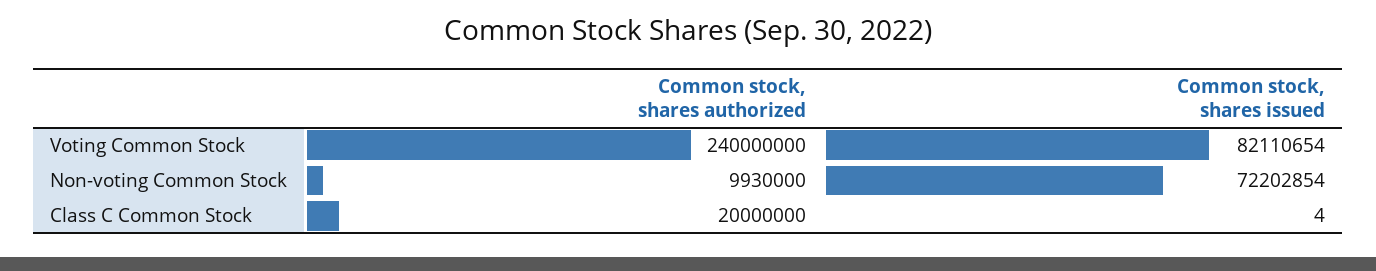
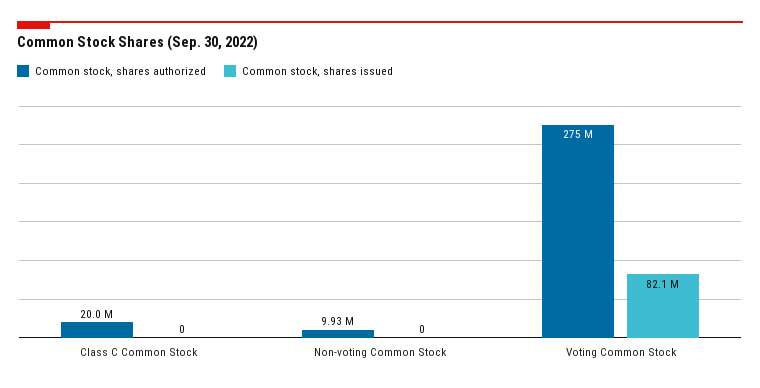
  {
    "Common stock, shares authorized": {
-     "Voting Common Stock": 240000000,
+     "Voting Common Stock": 275000000,
      "Non-voting Common Stock": 9930000,
      "Class C Common Stock": 20000000
    },
    "Common stock, shares issued": {
      "Voting Common Stock": 82110654,
-     "Non-voting Common Stock": 72202854,
+     "Non-voting Common Stock": 0,
-     "Class C Common Stock": 4
+     "Class C Common Stock": 0
    }
  }

